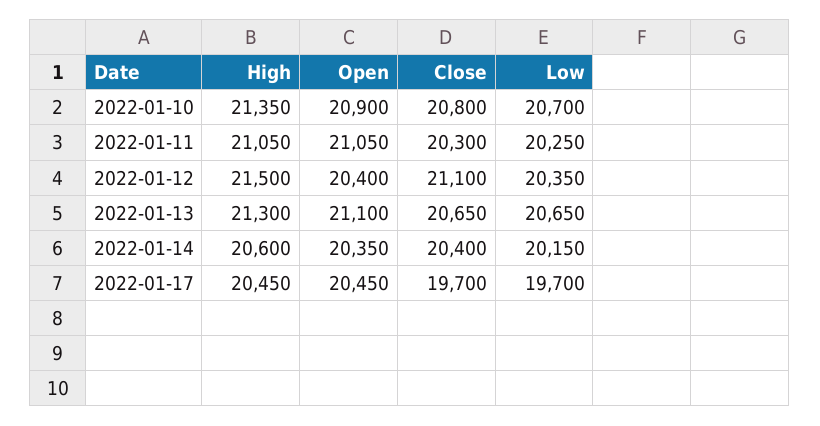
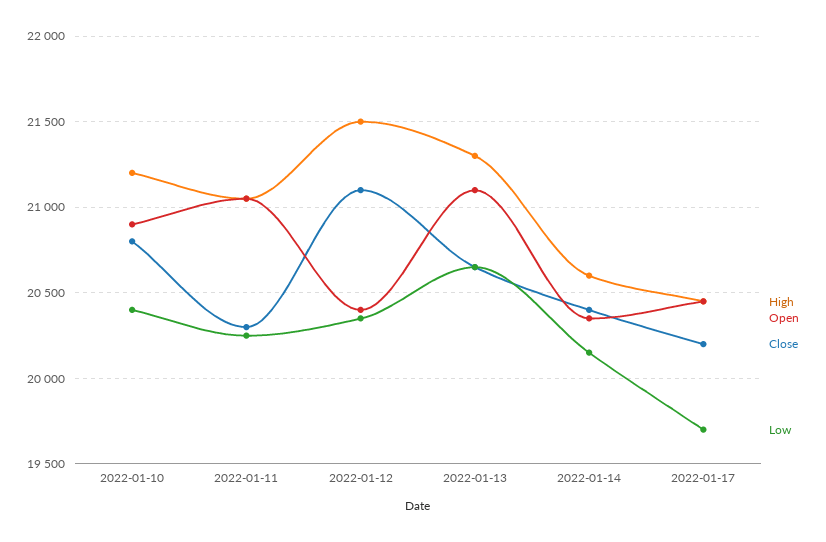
  {
    "High": {
-     "2022-01-10": 21350,
+     "2022-01-10": 21200,
      "2022-01-11": 21050,
      "2022-01-12": 21500,
      "2022-01-13": 21300,
      "2022-01-14": 20600,
      "2022-01-17": 20450
    },
    "Open": {
      "2022-01-10": 20900,
      "2022-01-11": 21050,
      "2022-01-12": 20400,
      "2022-01-13": 21100,
      "2022-01-14": 20350,
      "2022-01-17": 20450
    },
    "Close": {
      "2022-01-10": 20800,
      "2022-01-11": 20300,
      "2022-01-12": 21100,
      "2022-01-13": 20650,
      "2022-01-14": 20400,
-     "2022-01-17": 19700
+     "2022-01-17": 20200
    },
    "Low": {
-     "2022-01-10": 20700,
+     "2022-01-10": 20400,
      "2022-01-11": 20250,
      "2022-01-12": 20350,
      "2022-01-13": 20650,
      "2022-01-14": 20150,
      "2022-01-17": 19700
    }
  }

